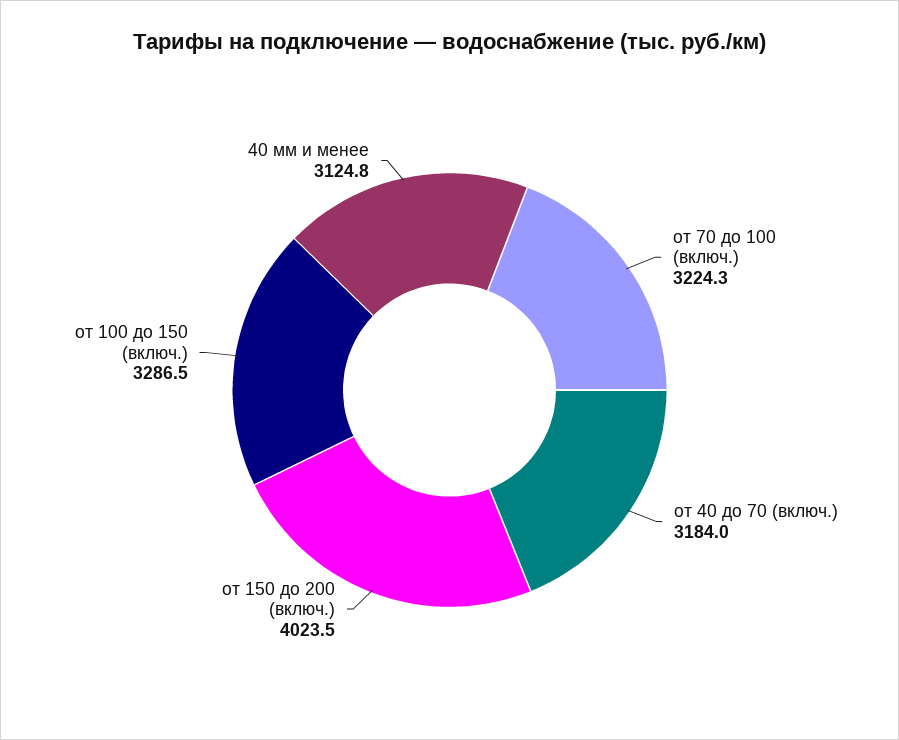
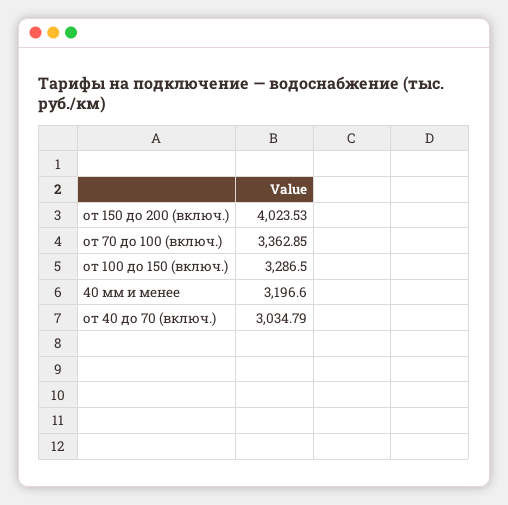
  {
-   "от 70 до 100 (включ.)": 3224.3,
+   "от 70 до 100 (включ.)": 3362.85,
-   "от 40 до 70 (включ.)": 3184,
+   "от 40 до 70 (включ.)": 3034.79,
    "от 150 до 200 (включ.)": 4023.53,
    "от 100 до 150 (включ.)": 3286.5,
-   "40 мм и менее": 3124.8
+   "40 мм и менее": 3196.6
  }

